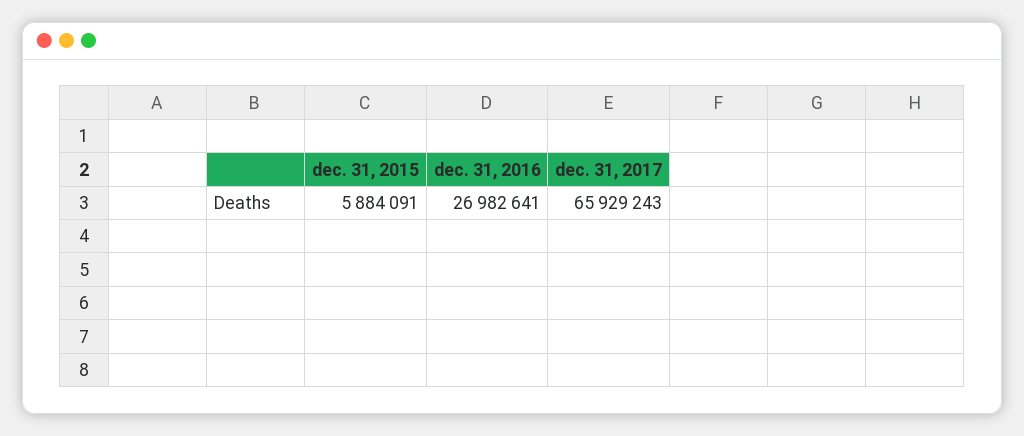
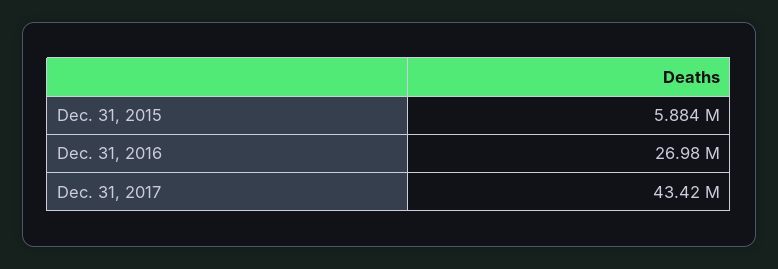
  {
    "dec. 31, 2015": 5884091,
    "dec. 31, 2016": 26982641,
-   "dec. 31, 2017": 65929243
+   "dec. 31, 2017": 43420000
  }

